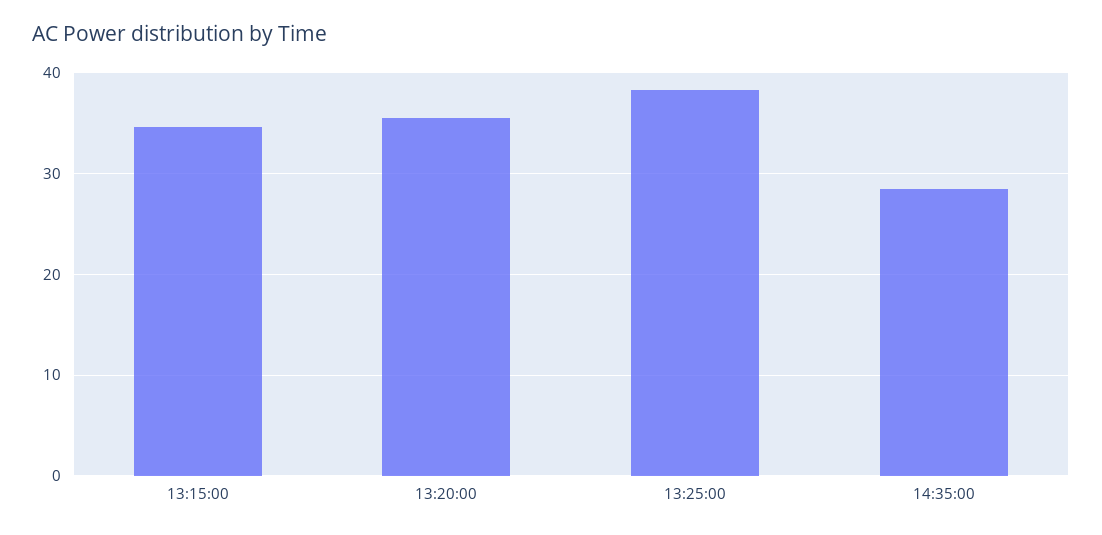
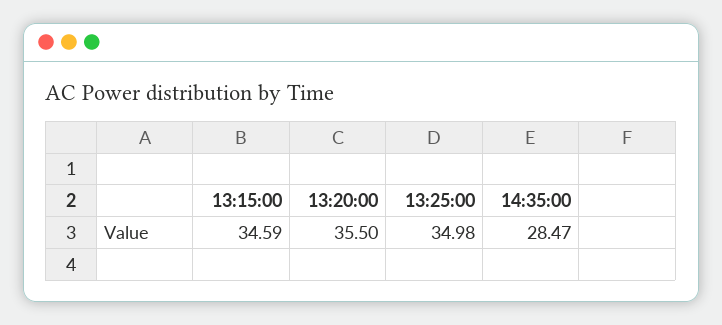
  {
    "13:15:00": 34.59,
    "13:20:00": 35.5,
-   "13:25:00": 38,
+   "13:25:00": 34.98,
    "14:35:00": 28.47
  }

